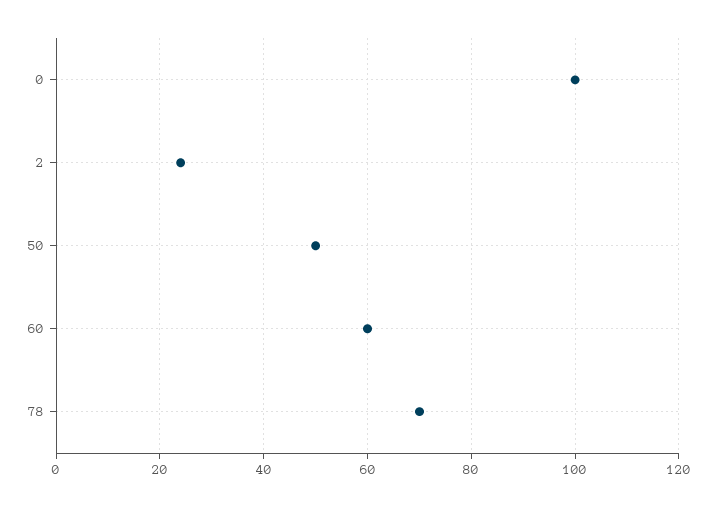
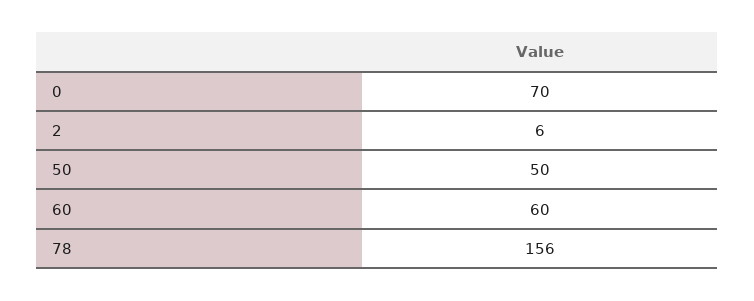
  {
-   "0": 100,
+   "0": 70,
-   "2": 25,
+   "2": 6,
    "50": 50,
    "60": 60,
-   "78": 70
+   "78": 156
  }

